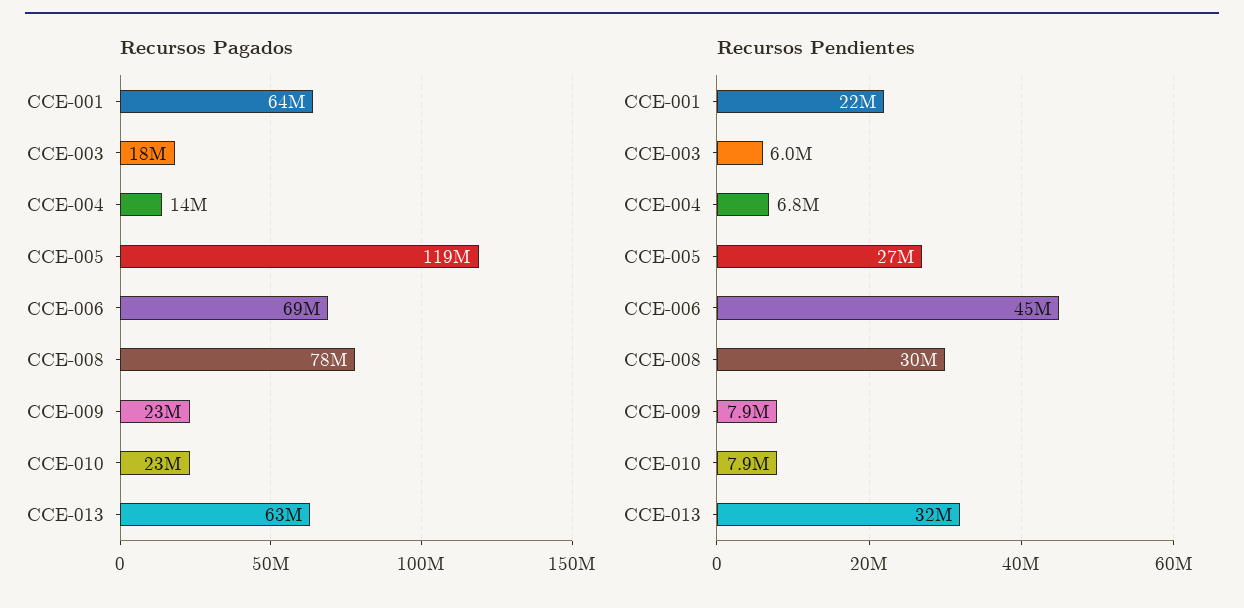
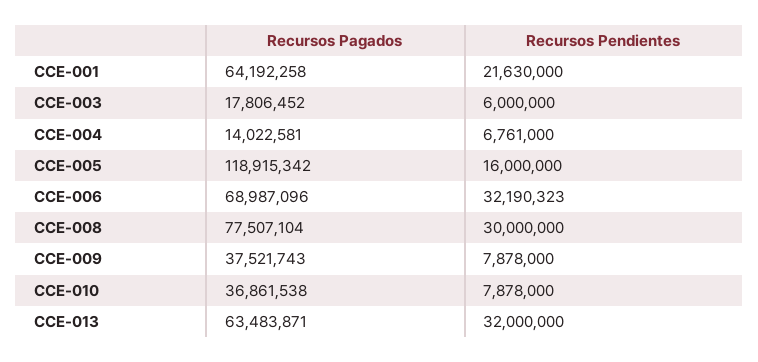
  {
    "Recursos Pagados": {
      "CCE-001": 64192258,
      "CCE-003": 17806452,
      "CCE-004": 14022581,
      "CCE-005": 118915342,
      "CCE-006": 68987096,
      "CCE-008": 77507104,
-     "CCE-009": 23000000,
+     "CCE-009": 37521743,
-     "CCE-010": 23000000,
+     "CCE-010": 36861538,
      "CCE-013": 63483871
    },
    "Recursos Pendientes": {
      "CCE-001": 21630000,
      "CCE-003": 6000000,
      "CCE-004": 6761000,
-     "CCE-005": 27000000,
+     "CCE-005": 16000000,
-     "CCE-006": 45000000,
+     "CCE-006": 32190323,
      "CCE-008": 30000000,
      "CCE-009": 7878000,
      "CCE-010": 7878000,
      "CCE-013": 32000000
    }
  }

